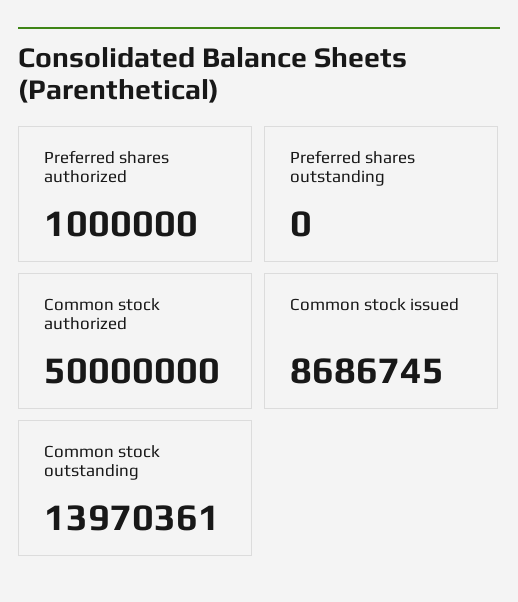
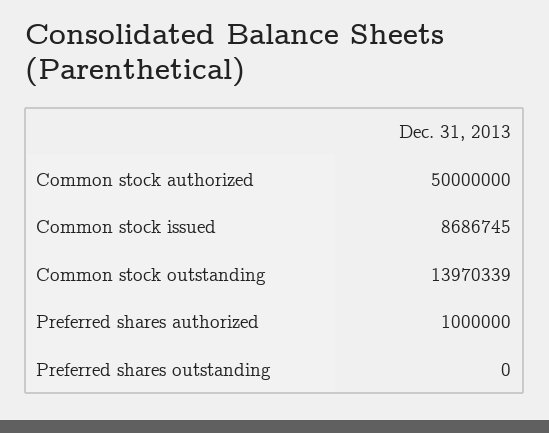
  {
    "Preferred shares authorized": 1000000,
    "Preferred shares outstanding": 0,
    "Common stock authorized": 50000000,
    "Common stock issued": 8686745,
-   "Common stock outstanding": 13970361
+   "Common stock outstanding": 13970339
  }

